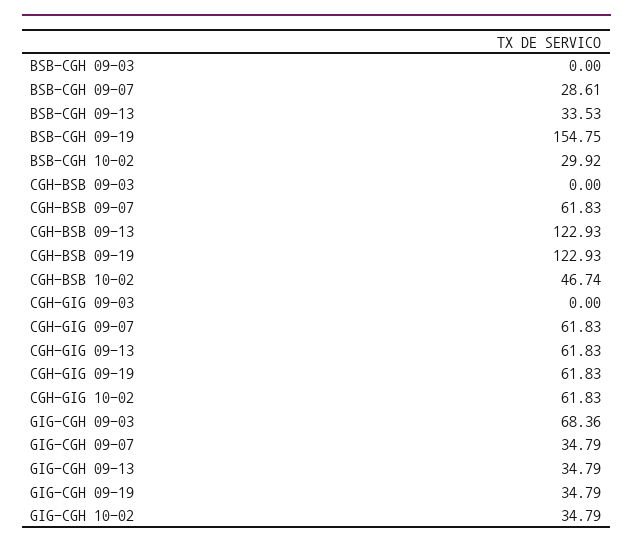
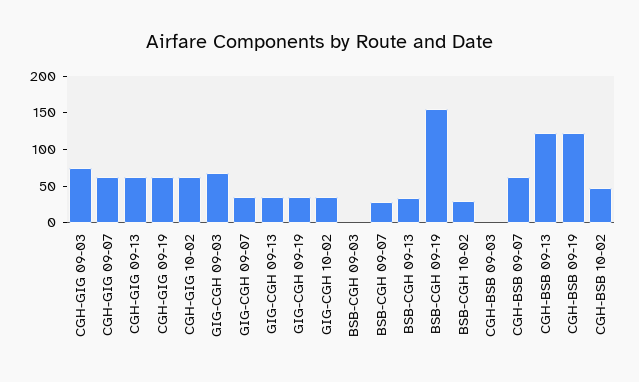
  {
    "BSB-CGH 09-03": 0,
    "BSB-CGH 09-07": 28.61,
    "BSB-CGH 09-13": 33.53,
    "BSB-CGH 09-19": 154.75,
    "BSB-CGH 10-02": 29.92,
    "CGH-BSB 09-03": 0,
    "CGH-BSB 09-07": 61.83,
    "CGH-BSB 09-13": 122.93,
    "CGH-BSB 09-19": 122.93,
    "CGH-BSB 10-02": 46.74,
-   "CGH-GIG 09-03": 0,
+   "CGH-GIG 09-03": 75,
    "CGH-GIG 09-07": 61.83,
    "CGH-GIG 09-13": 61.83,
    "CGH-GIG 09-19": 61.83,
    "CGH-GIG 10-02": 61.83,
    "GIG-CGH 09-03": 68.36,
    "GIG-CGH 09-07": 34.79,
    "GIG-CGH 09-13": 34.79,
    "GIG-CGH 09-19": 34.79,
    "GIG-CGH 10-02": 34.79
  }

